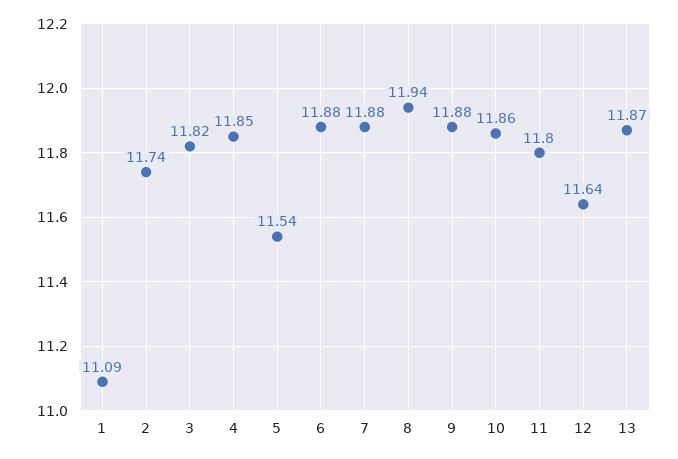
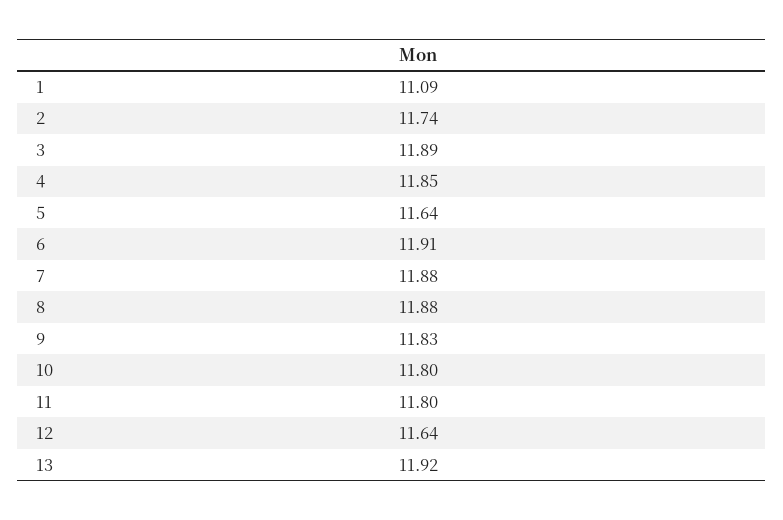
  {
    "1": 11.09,
    "2": 11.74,
-   "3": 11.82,
+   "3": 11.89,
    "4": 11.85,
-   "5": 11.54,
+   "5": 11.64,
-   "6": 11.88,
+   "6": 11.91,
    "7": 11.88,
-   "8": 11.94,
+   "8": 11.88,
-   "9": 11.88,
+   "9": 11.83,
-   "10": 11.86,
+   "10": 11.8,
    "11": 11.8,
    "12": 11.64,
-   "13": 11.87
+   "13": 11.92
  }

